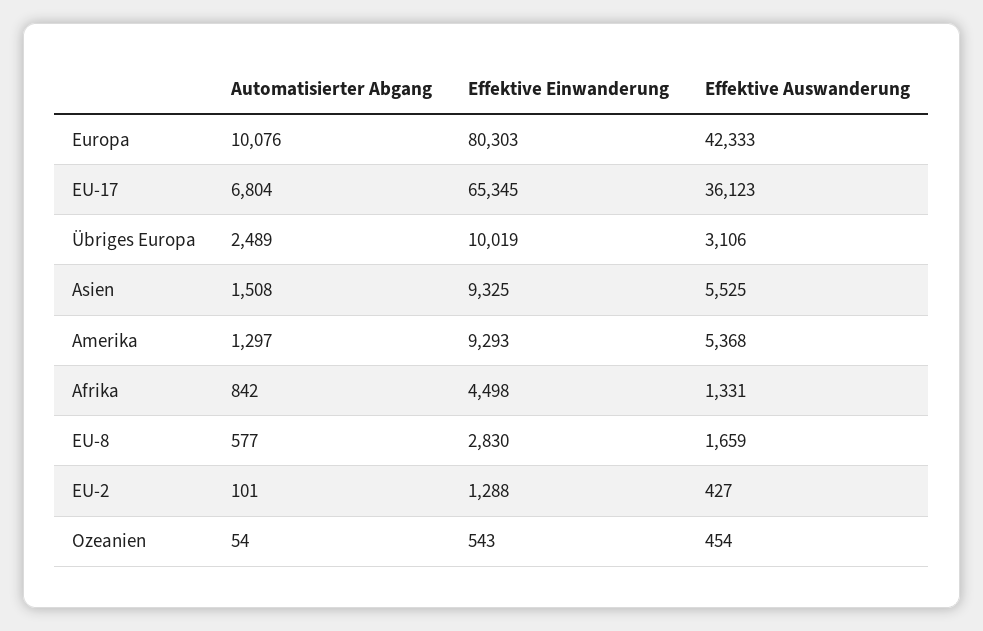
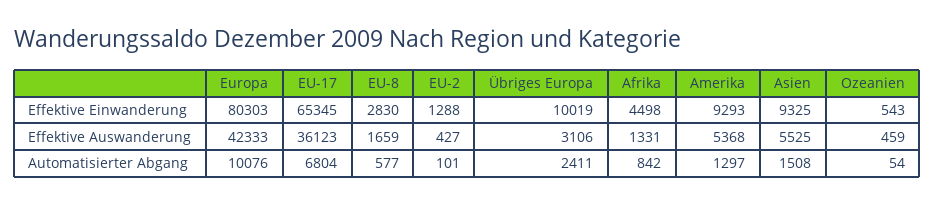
  {
    "Automatisierter Abgang": {
      "Europa": 10076,
      "EU-17": 6804,
-     "Übriges Europa": 2489,
+     "Übriges Europa": 2411,
      "Asien": 1508,
      "Amerika": 1297,
      "Afrika": 842,
      "EU-8": 577,
      "EU-2": 101,
      "Ozeanien": 54
    },
    "Effektive Einwanderung": {
      "Europa": 80303,
      "EU-17": 65345,
      "Übriges Europa": 10019,
      "Asien": 9325,
      "Amerika": 9293,
      "Afrika": 4498,
      "EU-8": 2830,
      "EU-2": 1288,
      "Ozeanien": 543
    },
    "Effektive Auswanderung": {
      "Europa": 42333,
      "EU-17": 36123,
      "Übriges Europa": 3106,
      "Asien": 5525,
      "Amerika": 5368,
      "Afrika": 1331,
      "EU-8": 1659,
      "EU-2": 427,
-     "Ozeanien": 454
+     "Ozeanien": 459
    }
  }

